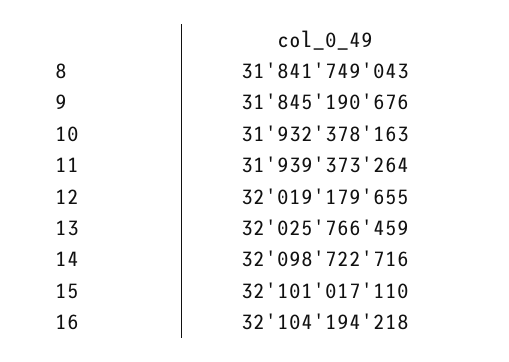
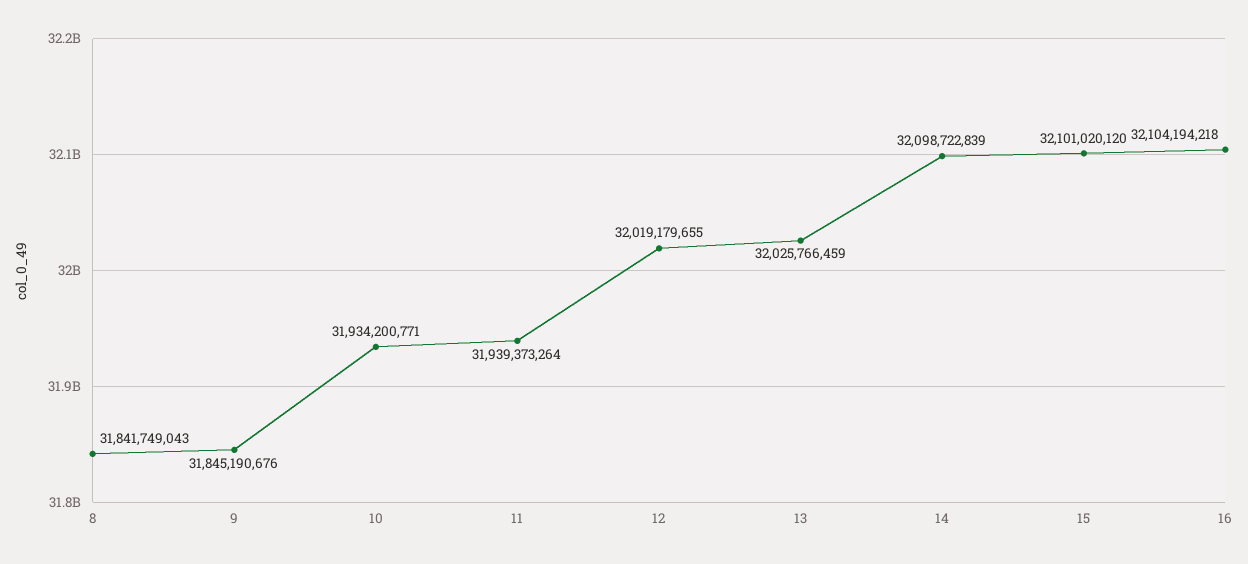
  {
    "8": 31841749043,
    "9": 31845190676,
-   "10": 31932378163,
+   "10": 31934200771,
    "11": 31939373264,
    "12": 32019179655,
    "13": 32025766459,
-   "14": 32098722716,
+   "14": 32098722839,
-   "15": 32101017110,
+   "15": 32101020120,
    "16": 32104194218
  }

